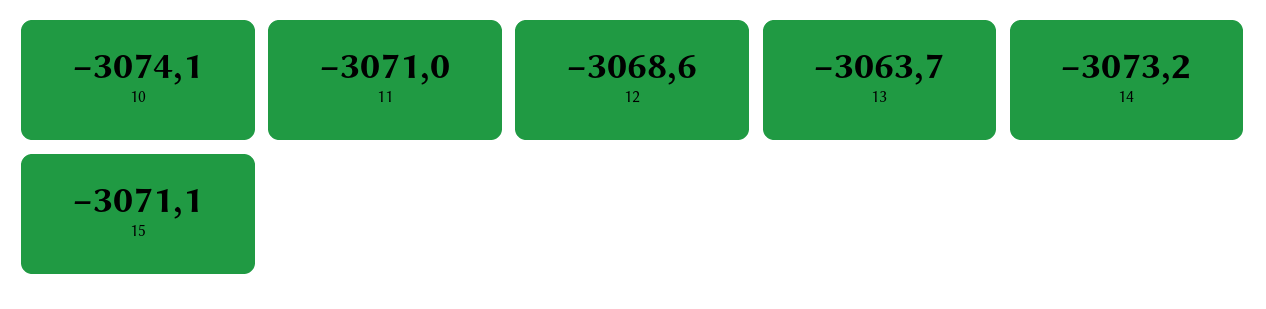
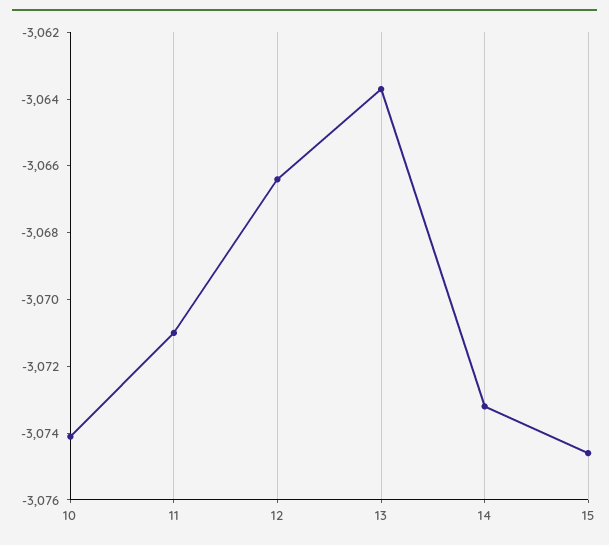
  {
    "10": -3074.1,
    "11": -3071,
-   "12": -3068.6,
+   "12": -3066.5,
    "13": -3063.7,
    "14": -3073.2,
-   "15": -3071.1
+   "15": -3074.5
  }

